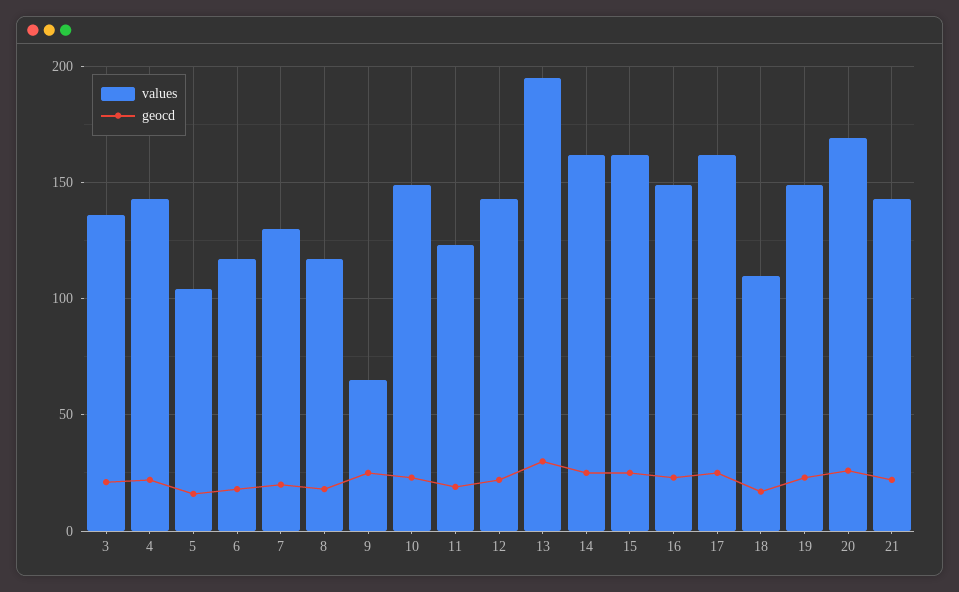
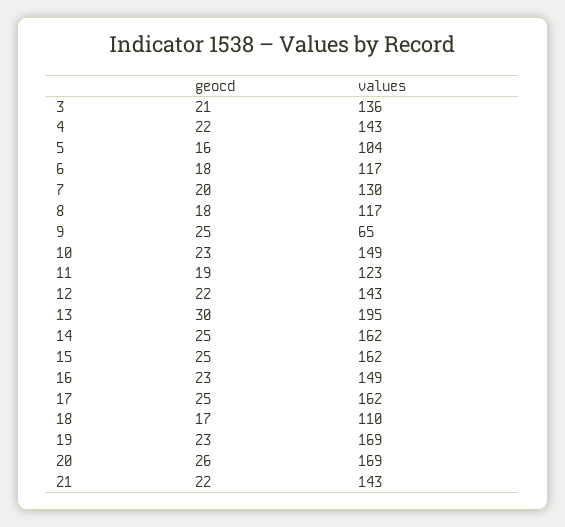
  {
    "values": {
      "3": 136,
      "4": 143,
      "5": 104,
      "6": 117,
      "7": 130,
      "8": 117,
      "9": 65,
      "10": 149,
      "11": 123,
      "12": 143,
      "13": 195,
      "14": 162,
      "15": 162,
      "16": 149,
      "17": 162,
      "18": 110,
-     "19": 150,
+     "19": 169,
      "20": 169,
      "21": 143
    },
    "geocd": {
      "3": 21,
      "4": 22,
      "5": 16,
      "6": 18,
      "7": 20,
      "8": 18,
      "9": 25,
      "10": 23,
      "11": 19,
      "12": 22,
      "13": 30,
      "14": 25,
      "15": 25,
      "16": 23,
      "17": 25,
      "18": 17,
      "19": 23,
      "20": 26,
      "21": 22
    }
  }

